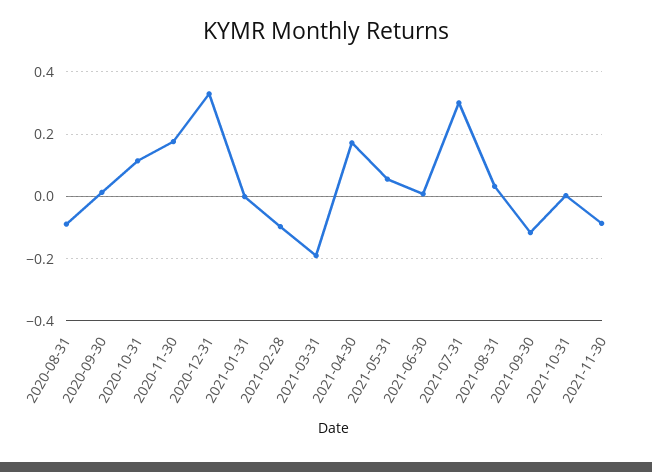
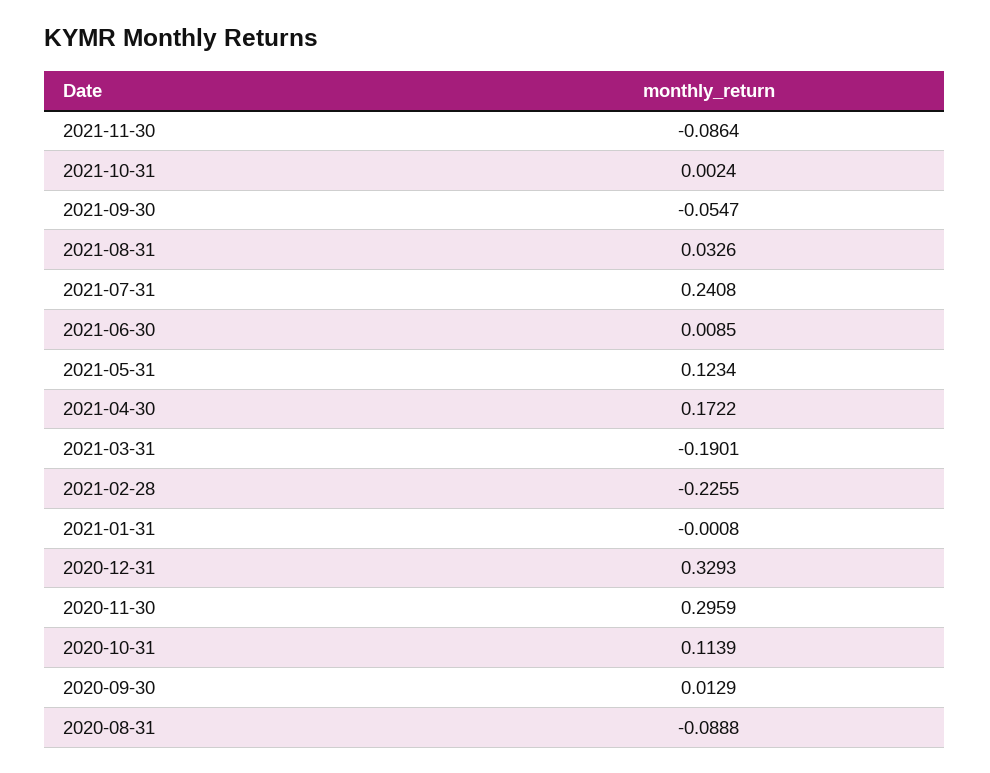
  {
    "2020-08-31": -0.0888,
    "2020-09-30": 0.0129,
    "2020-10-31": 0.1139,
-   "2020-11-30": 0.18,
+   "2020-11-30": 0.2959,
    "2020-12-31": 0.3293,
    "2021-01-31": -0.0008,
-   "2021-02-28": -0.1,
+   "2021-02-28": -0.2255,
    "2021-03-31": -0.1901,
    "2021-04-30": 0.1722,
-   "2021-05-31": 0.06,
+   "2021-05-31": 0.1234,
    "2021-06-30": 0.0085,
-   "2021-07-31": 0.3,
+   "2021-07-31": 0.2408,
    "2021-08-31": 0.0326,
-   "2021-09-30": -0.12,
+   "2021-09-30": -0.0547,
    "2021-10-31": 0.0024,
    "2021-11-30": -0.0864
  }

